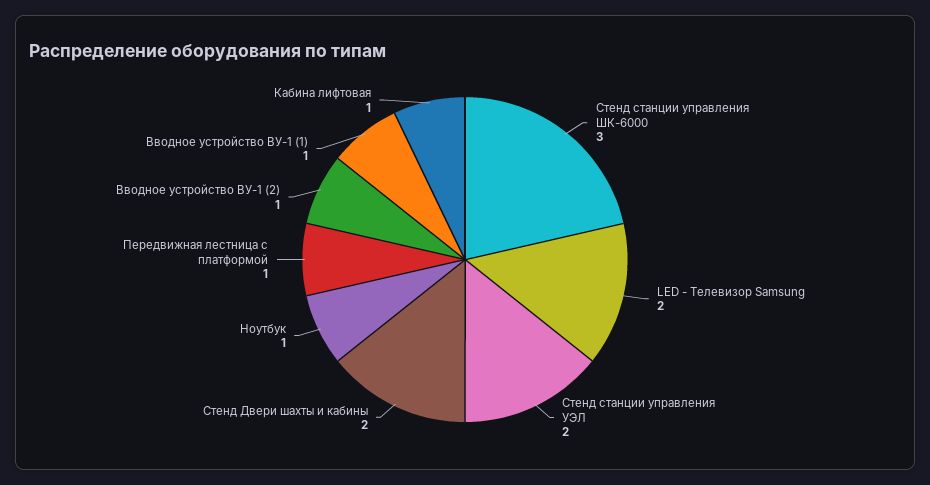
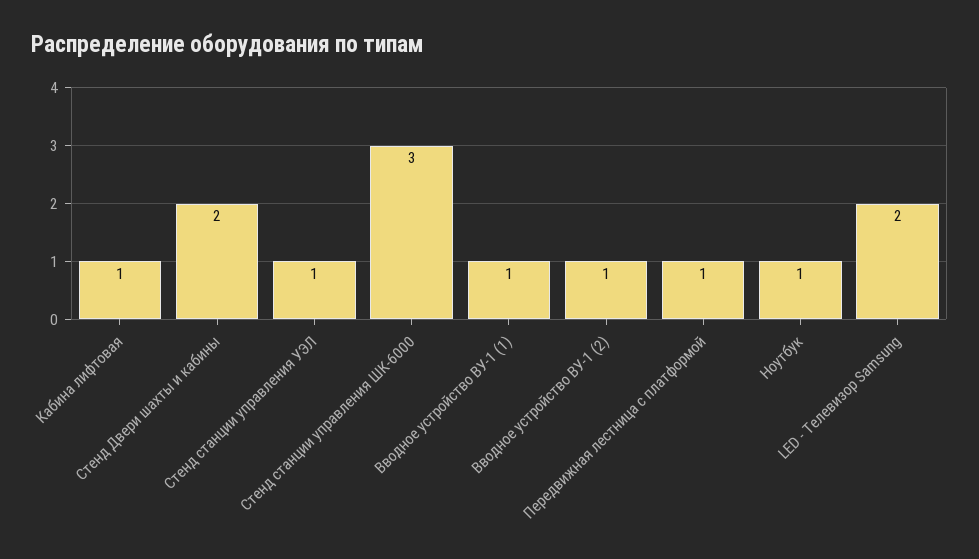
  {
    "Стенд станции управления ШК-6000": 3,
    "LED - Телевизор Samsung": 2,
-   "Стенд станции управления УЭЛ": 2,
+   "Стенд станции управления УЭЛ": 1,
    "Стенд Двери шахты и кабины": 2,
    "Ноутбук": 1,
    "Передвижная лестница с платформой": 1,
    "Вводное устройство ВУ-1 (2)": 1,
    "Вводное устройство ВУ-1 (1)": 1,
    "Кабина лифтовая": 1
  }

